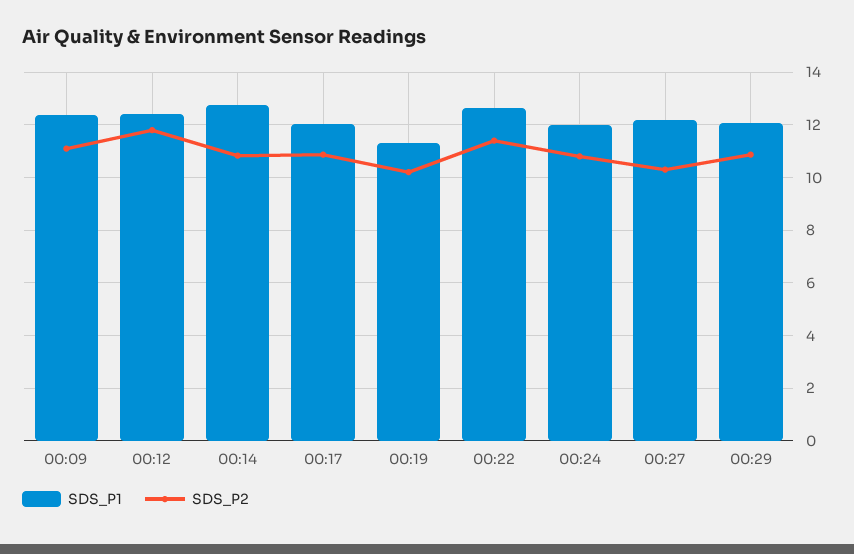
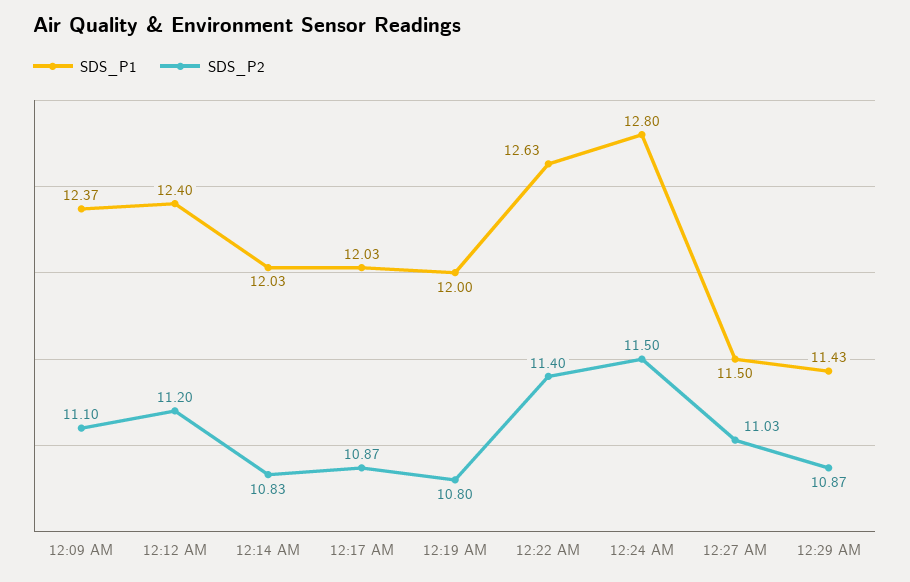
  {
    "SDS_P1": {
      "00:09": 12.37,
      "00:12": 12.4,
-     "00:14": 12.75,
+     "00:14": 12.03,
      "00:17": 12.03,
-     "00:19": 11.25,
+     "00:19": 12,
      "00:22": 12.63,
-     "00:24": 12,
+     "00:24": 12.8,
-     "00:27": 12.25,
+     "00:27": 11.5,
-     "00:29": 12
+     "00:29": 11.43
    },
    "SDS_P2": {
      "00:09": 11.1,
-     "00:12": 11.75,
+     "00:12": 11.2,
      "00:14": 10.83,
      "00:17": 10.87,
-     "00:19": 10.25,
+     "00:19": 10.8,
      "00:22": 11.4,
-     "00:24": 10.75,
+     "00:24": 11.5,
-     "00:27": 10.25,
+     "00:27": 11.03,
      "00:29": 10.87
    }
  }

